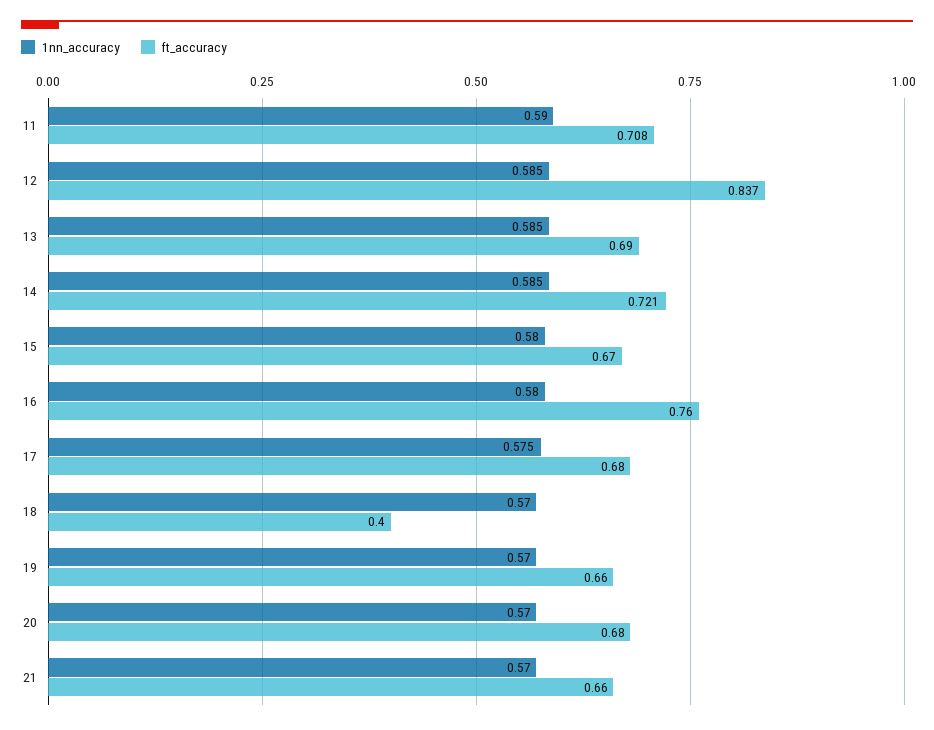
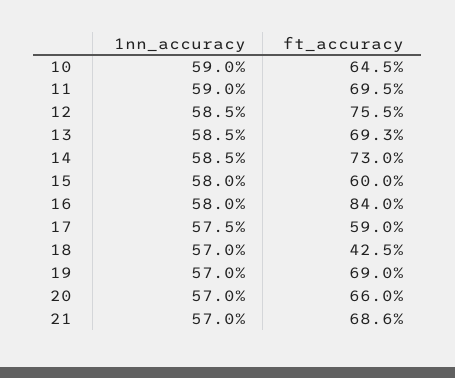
  {
    "1nn_accuracy": {
      "11": 0.59,
      "12": 0.585,
      "13": 0.585,
      "14": 0.585,
      "15": 0.58,
      "16": 0.58,
      "17": 0.575,
      "18": 0.57,
      "19": 0.57,
      "20": 0.57,
-     "21": 0.57
+     "21": 0.57,
+     "10": 0.59
    },
    "ft_accuracy": {
-     "11": 0.708,
+     "11": 0.695,
-     "12": 0.837,
+     "12": 0.755,
-     "13": 0.69,
+     "13": 0.693,
-     "14": 0.721,
+     "14": 0.73,
-     "15": 0.67,
+     "15": 0.6,
-     "16": 0.76,
+     "16": 0.84,
-     "17": 0.68,
+     "17": 0.59,
-     "18": 0.4,
+     "18": 0.425,
-     "19": 0.66,
+     "19": 0.69,
-     "20": 0.68,
+     "20": 0.66,
-     "21": 0.66
+     "21": 0.686,
+     "10": 0.645
    }
  }

